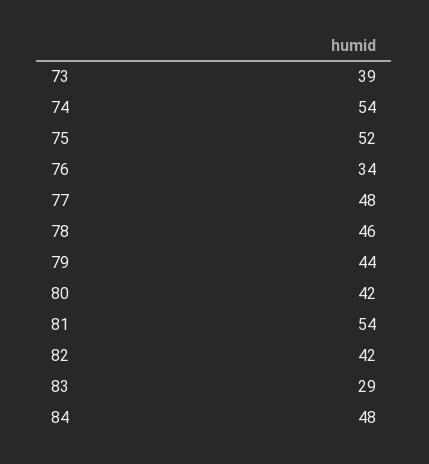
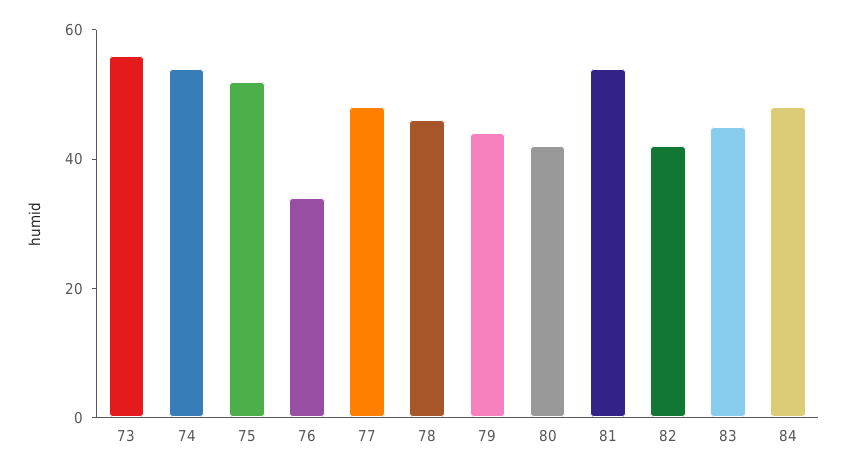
  {
-   "73": 39,
+   "73": 55,
    "74": 54,
    "75": 52,
    "76": 34,
    "77": 48,
    "78": 46,
    "79": 44,
    "80": 42,
    "81": 54,
    "82": 42,
-   "83": 29,
+   "83": 45,
    "84": 48
  }

